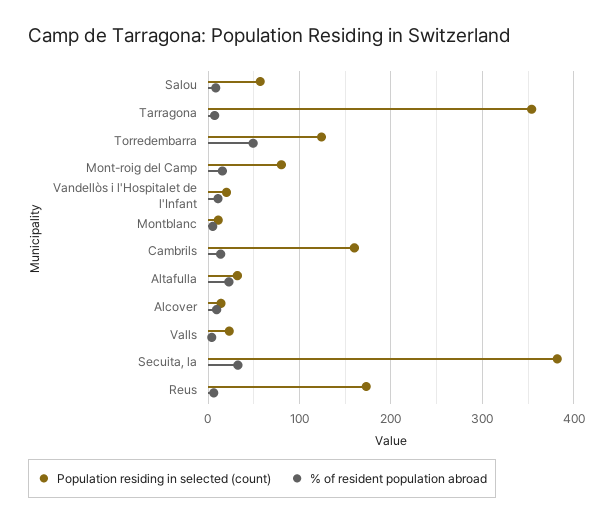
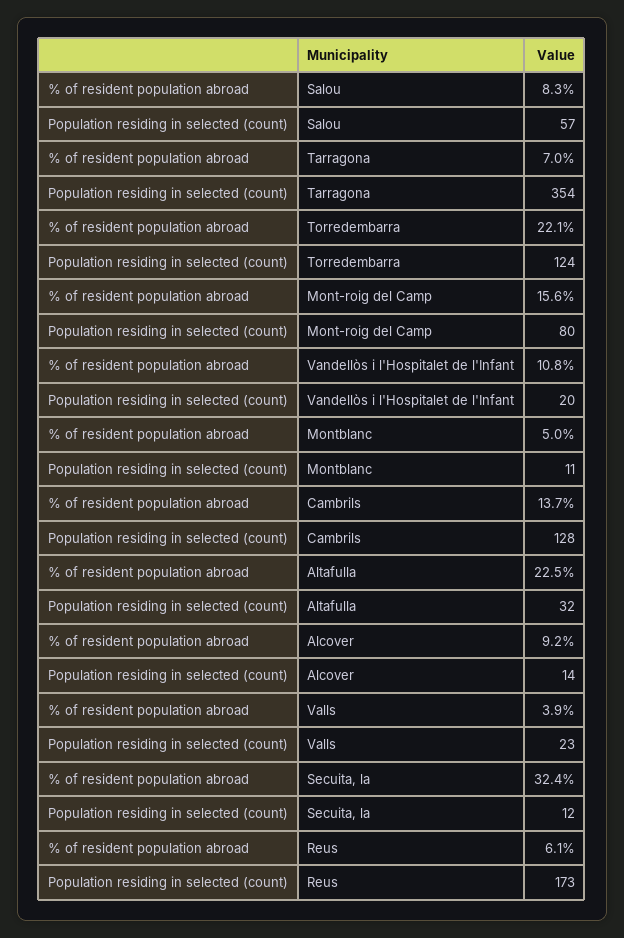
  {
    "Population residing in selected (count)": {
      "Salou": 57,
      "Tarragona": 354,
      "Torredembarra": 124,
      "Mont-roig del Camp": 80,
      "Vandellòs i l'Hospitalet de l'Infant": 20,
      "Montblanc": 11,
-     "Cambrils": 160,
+     "Cambrils": 128,
      "Altafulla": 32,
      "Alcover": 14,
      "Valls": 23,
-     "Secuita, la": 380,
+     "Secuita, la": 12,
      "Reus": 173
    },
    "% of resident population abroad": {
      "Salou": 8.3,
      "Tarragona": 7,
-     "Torredembarra": 50,
+     "Torredembarra": 22.1,
      "Mont-roig del Camp": 15.6,
      "Vandellòs i l'Hospitalet de l'Infant": 10.8,
      "Montblanc": 5,
      "Cambrils": 13.7,
      "Altafulla": 22.5,
      "Alcover": 9.2,
      "Valls": 3.9,
      "Secuita, la": 32.4,
      "Reus": 6.1
    }
  }

